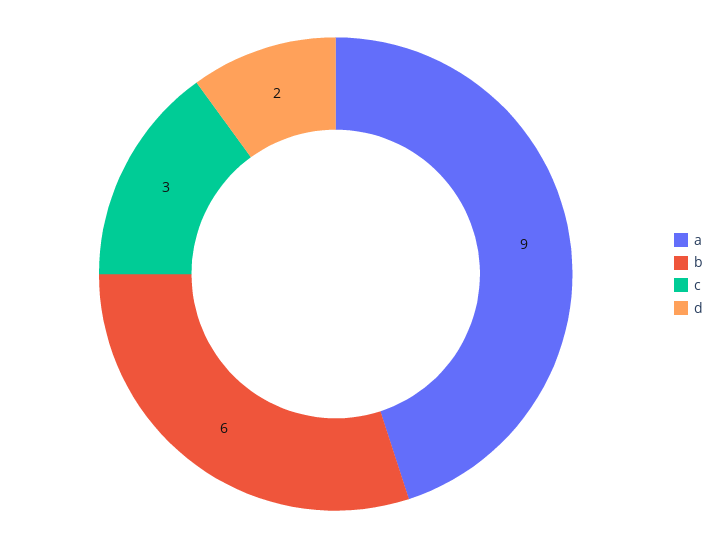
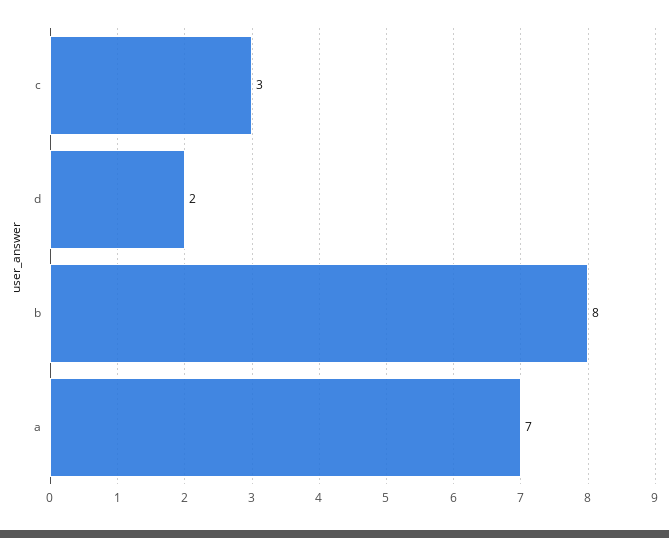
  {
-   "a": 9,
+   "a": 7,
-   "b": 6,
+   "b": 8,
    "c": 3,
    "d": 2
  }

